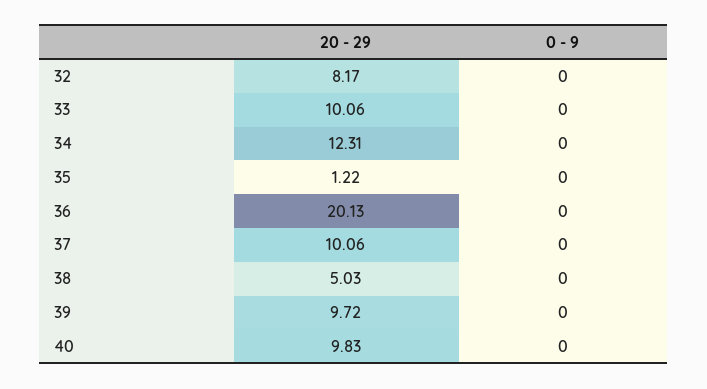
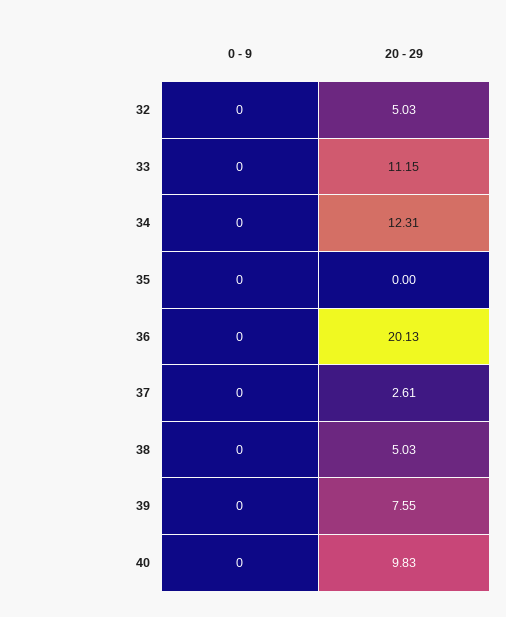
  {
    "20 - 29": {
-     "32": 8.17,
+     "32": 5.03,
-     "33": 10.06,
+     "33": 11.15,
      "34": 12.31,
-     "35": 1.22,
+     "35": 0,
      "36": 20.13,
-     "37": 10.06,
+     "37": 2.61,
      "38": 5.03,
-     "39": 9.72,
+     "39": 7.55,
      "40": 9.83
    },
    "0 - 9": {
      "32": 0,
      "33": 0,
      "34": 0,
      "35": 0,
      "36": 0,
      "37": 0,
      "38": 0,
      "39": 0,
      "40": 0
    }
  }

